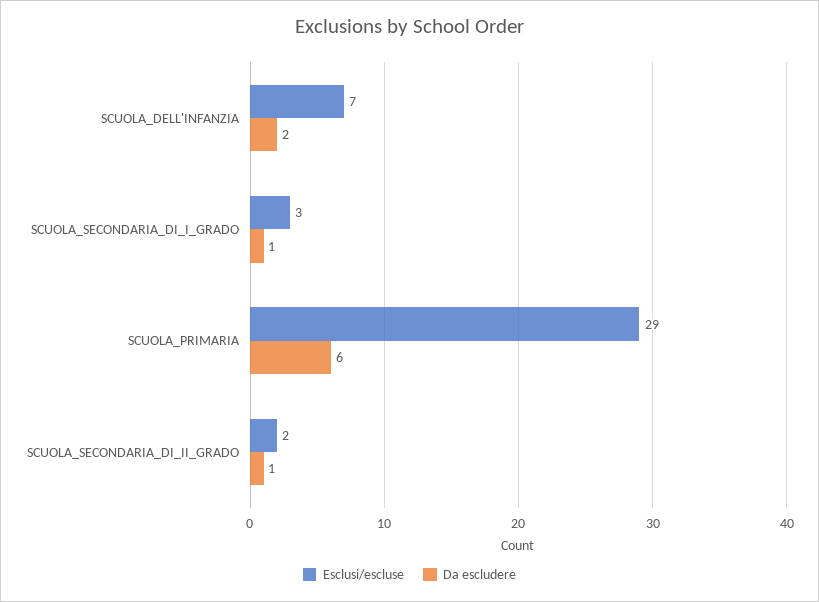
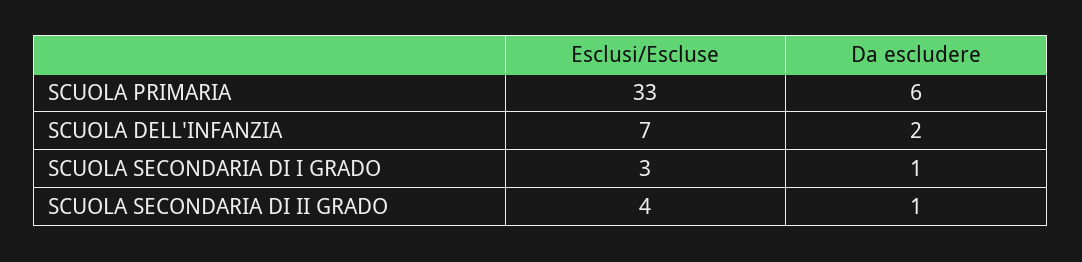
  {
    "Esclusi/escluse": {
      "SCUOLA_DELL'INFANZIA": 7,
      "SCUOLA_SECONDARIA_DI_I_GRADO": 3,
-     "SCUOLA_PRIMARIA": 29,
+     "SCUOLA_PRIMARIA": 33,
-     "SCUOLA_SECONDARIA_DI_II_GRADO": 2
+     "SCUOLA_SECONDARIA_DI_II_GRADO": 4
    },
    "Da escludere": {
      "SCUOLA_DELL'INFANZIA": 2,
      "SCUOLA_SECONDARIA_DI_I_GRADO": 1,
      "SCUOLA_PRIMARIA": 6,
      "SCUOLA_SECONDARIA_DI_II_GRADO": 1
    }
  }

